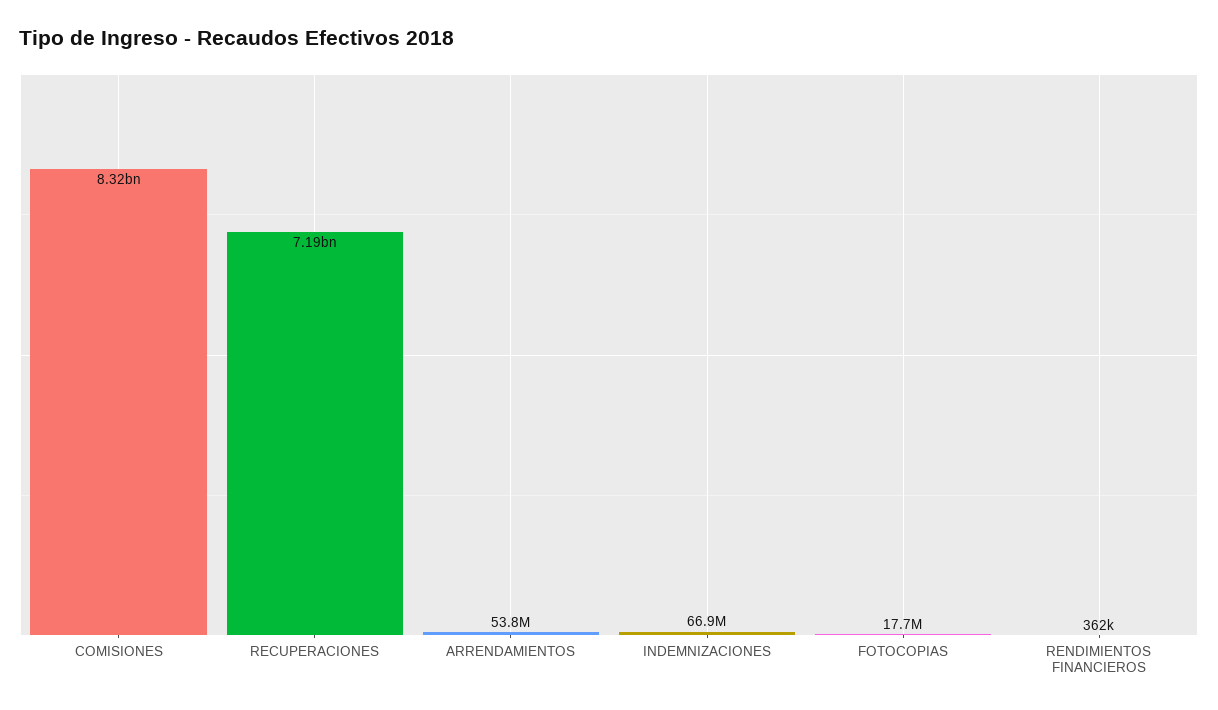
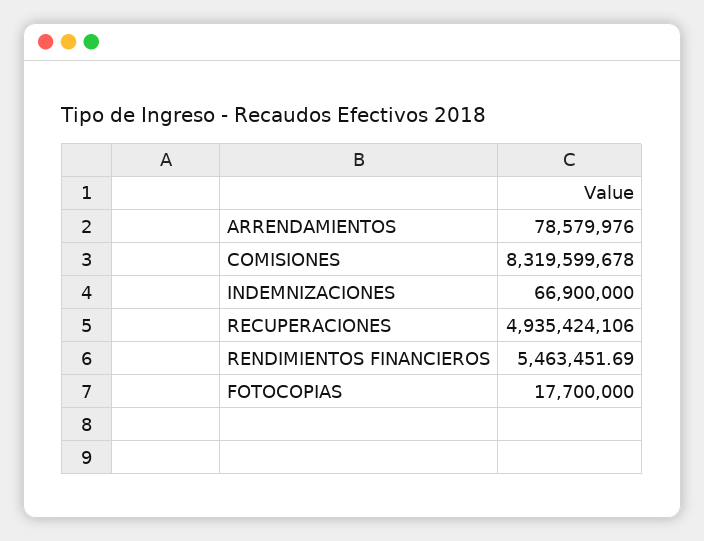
  {
    "COMISIONES": 8319599678,
-   "RECUPERACIONES": 7190000000,
+   "RECUPERACIONES": 4935424106,
-   "ARRENDAMIENTOS": 53800000,
+   "ARRENDAMIENTOS": 78579976,
    "INDEMNIZACIONES": 66900000,
    "FOTOCOPIAS": 17700000,
-   "RENDIMIENTOS FINANCIEROS": 362000
+   "RENDIMIENTOS FINANCIEROS": 5463451.69
  }

